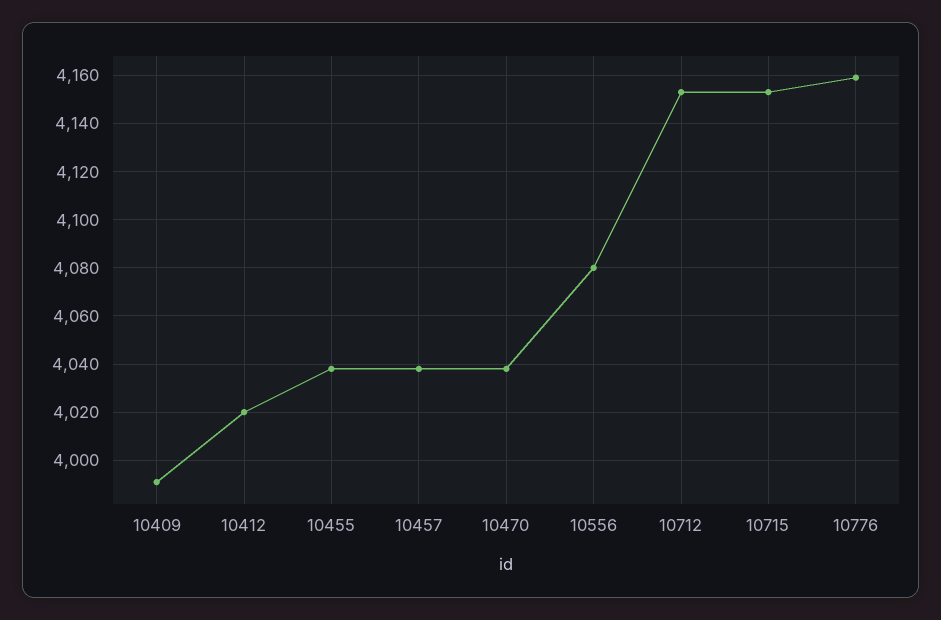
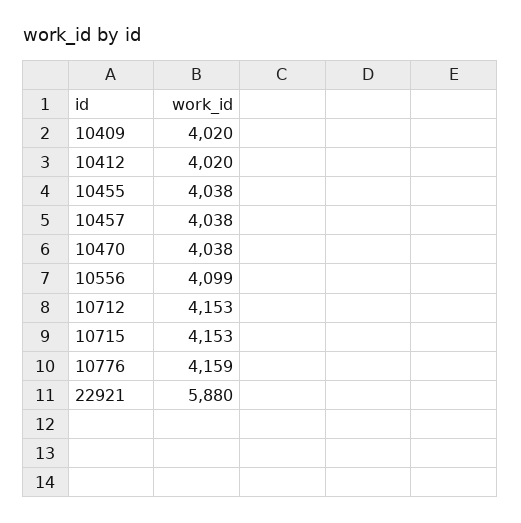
  {
-   "10409": 3990,
+   "10409": 4020,
    "10412": 4020,
    "10455": 4038,
    "10457": 4038,
    "10470": 4038,
-   "10556": 4080,
+   "10556": 4099,
    "10712": 4153,
    "10715": 4153,
-   "10776": 4159
+   "10776": 4159,
+   "22921": 5880
  }

